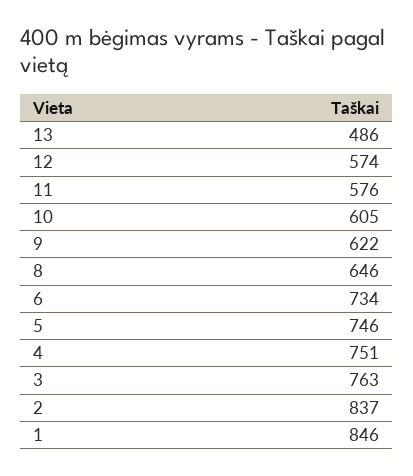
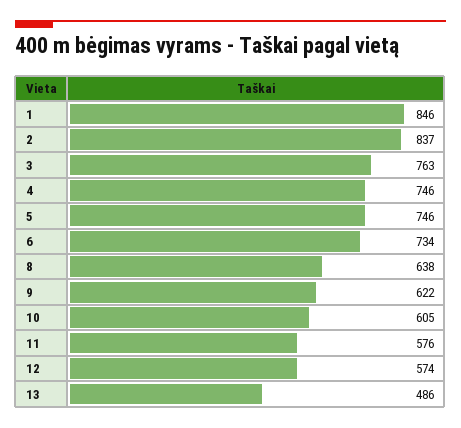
  {
    "13": 486,
    "12": 574,
    "11": 576,
    "10": 605,
    "9": 622,
-   "8": 646,
+   "8": 638,
    "6": 734,
    "5": 746,
-   "4": 751,
+   "4": 746,
    "3": 763,
    "2": 837,
    "1": 846
  }

